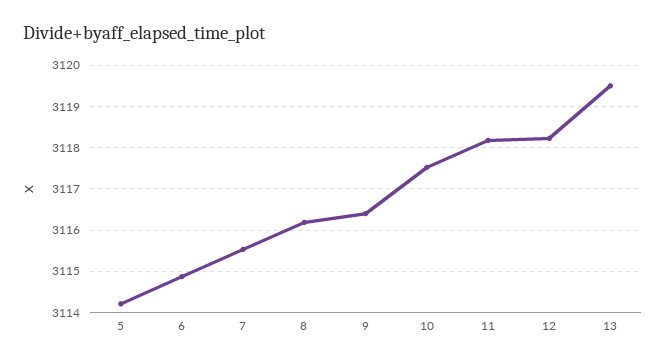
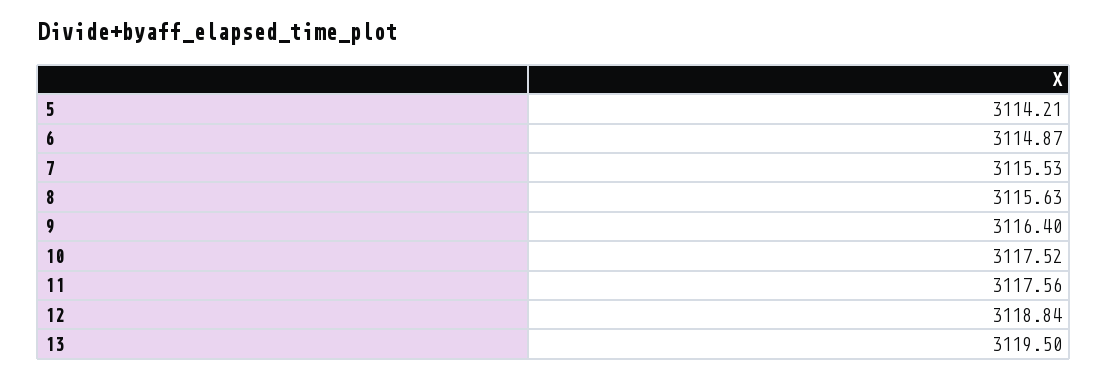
  {
    "5": 3114.21,
    "6": 3114.87,
    "7": 3115.53,
-   "8": 3116.2,
+   "8": 3115.63,
    "9": 3116.4,
    "10": 3117.52,
-   "11": 3118.2,
+   "11": 3117.56,
-   "12": 3118.2,
+   "12": 3118.84,
    "13": 3119.5
  }

